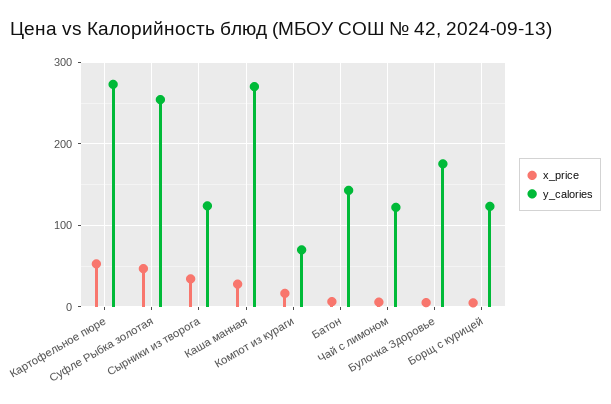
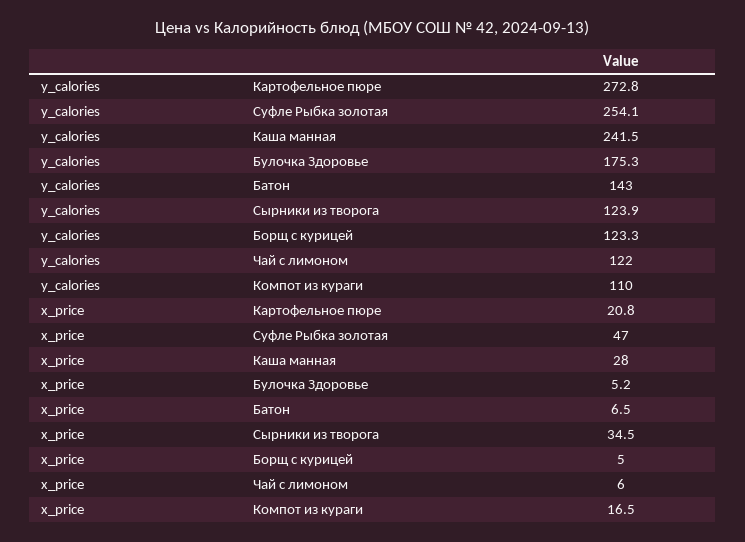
  {
    "x_price": {
-     "Картофельное пюре": 50,
+     "Картофельное пюре": 20.8,
      "Суфле Рыбка золотая": 47,
      "Сырники из творога": 34.5,
      "Каша манная": 28,
      "Компот из кураги": 16.5,
      "Батон": 6.5,
      "Чай с лимоном": 6,
      "Булочка Здоровье": 5.2,
      "Борщ с курицей": 5
    },
    "y_calories": {
      "Картофельное пюре": 272.8,
      "Суфле Рыбка золотая": 254.1,
      "Сырники из творога": 123.9,
-     "Каша манная": 270,
+     "Каша манная": 241.5,
-     "Компот из кураги": 70,
+     "Компот из кураги": 110,
      "Батон": 143,
      "Чай с лимоном": 122,
      "Булочка Здоровье": 175.3,
      "Борщ с курицей": 123.3
    }
  }

